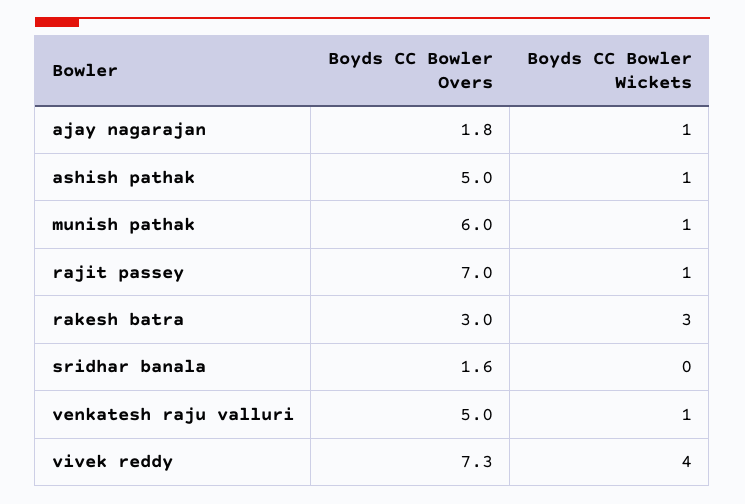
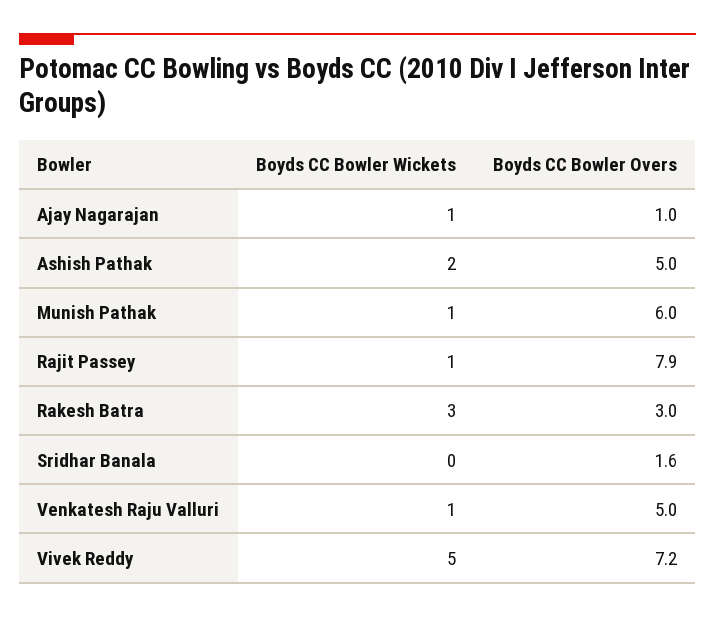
  {
    "Boyds CC Bowler Overs": {
-     "ajay nagarajan": 1.8,
+     "ajay nagarajan": 1,
      "ashish pathak": 5,
      "munish pathak": 6,
-     "rajit passey": 7,
+     "rajit passey": 7.9,
      "rakesh batra": 3,
      "sridhar banala": 1.6,
      "venkatesh raju valluri": 5,
-     "vivek reddy": 7.3
+     "vivek reddy": 7.2
    },
    "Boyds CC Bowler Wickets": {
      "ajay nagarajan": 1,
-     "ashish pathak": 1,
+     "ashish pathak": 2,
      "munish pathak": 1,
      "rajit passey": 1,
      "rakesh batra": 3,
      "sridhar banala": 0,
      "venkatesh raju valluri": 1,
-     "vivek reddy": 4
+     "vivek reddy": 5
    }
  }

